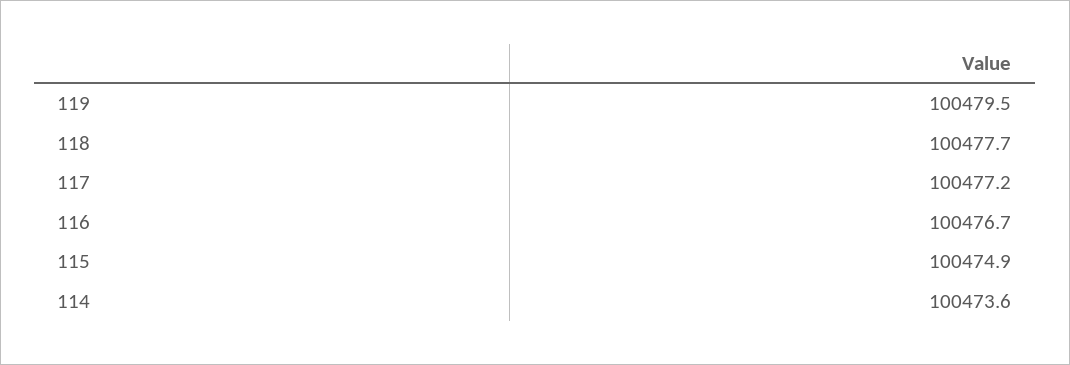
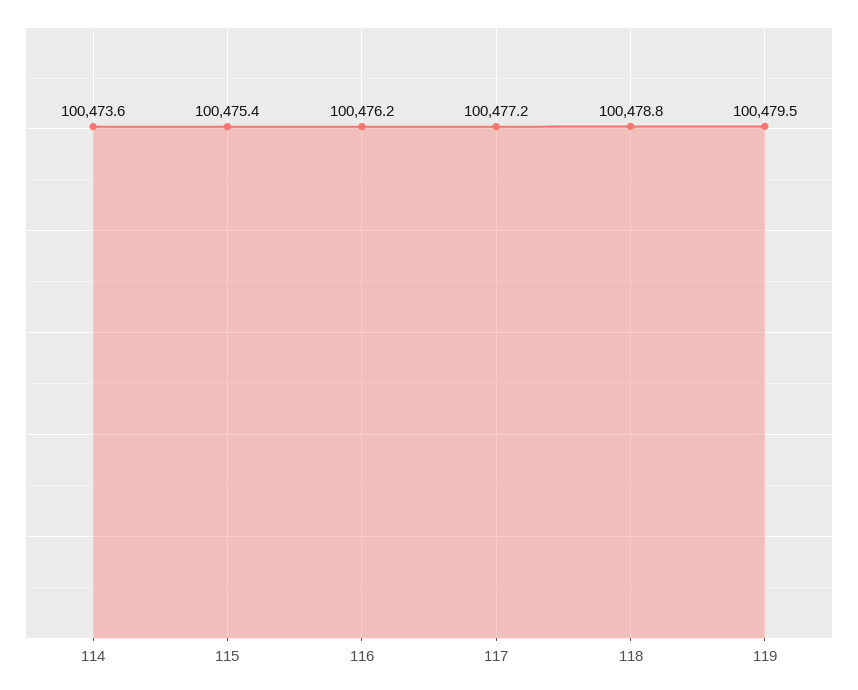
  {
    "119": 100479.5,
-   "118": 100477.7,
+   "118": 100478.8,
    "117": 100477.2,
-   "116": 100476.7,
+   "116": 100476.2,
-   "115": 100474.9,
+   "115": 100475.4,
    "114": 100473.6
  }

